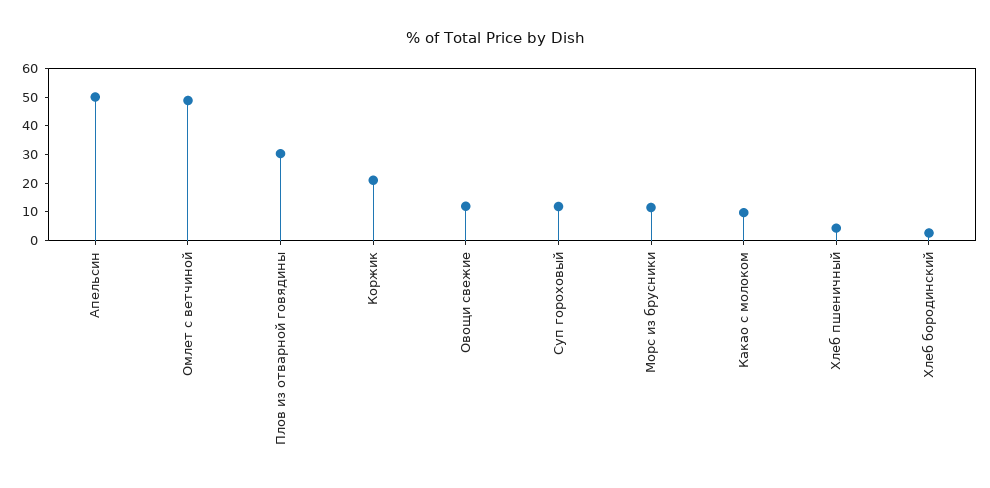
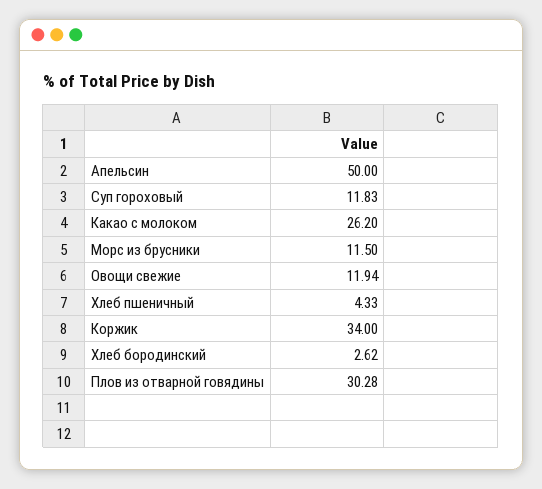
  {
    "Апельсин": 50,
-   "Омлет с ветчиной": 50,
    "Плов из отварной говядины": 30.28,
-   "Коржик": 20,
+   "Коржик": 34,
    "Овощи свежие": 11.94,
    "Суп гороховый": 11.83,
    "Морс из брусники": 11.5,
-   "Какао с молоком": 10,
+   "Какао с молоком": 26.2,
    "Хлеб пшеничный": 4.33,
    "Хлеб бородинский": 2.62
  }

